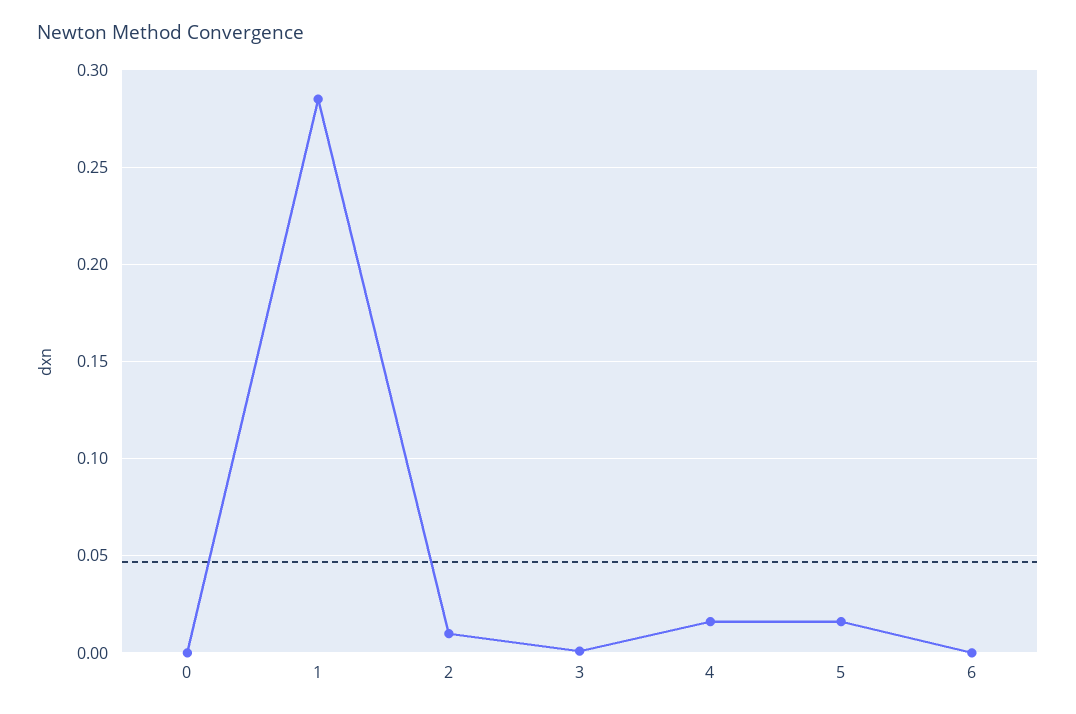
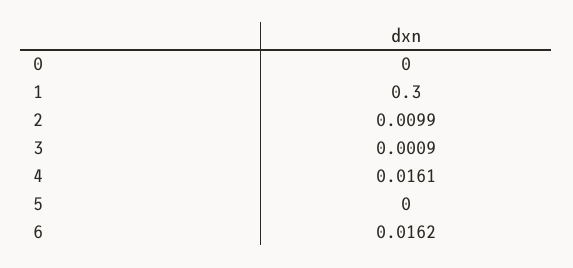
  {
    "0": 0,
-   "1": 0.285,
+   "1": 0.3,
    "2": 0.0099,
    "3": 0.0009,
    "4": 0.0161,
-   "5": 0.015,
+   "5": 0,
-   "6": 0
+   "6": 0.0162
  }

